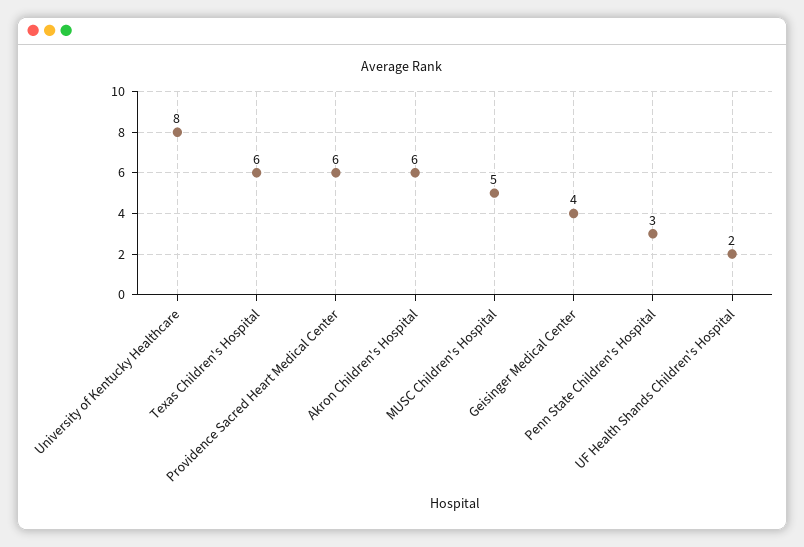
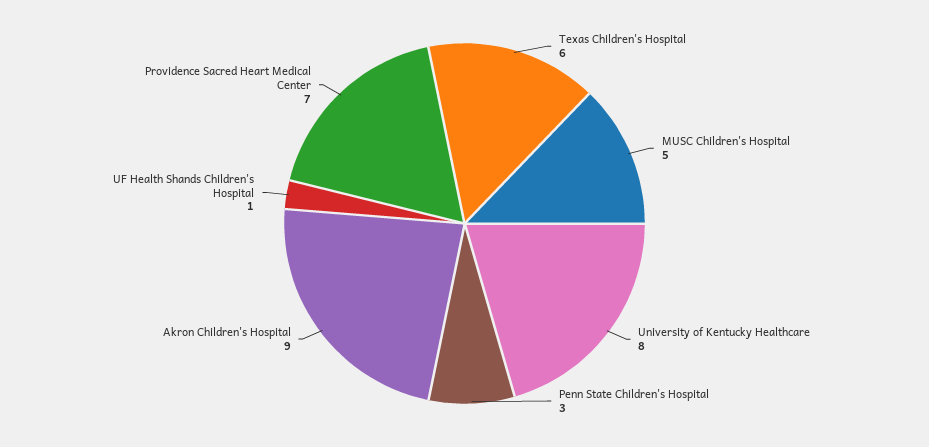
  {
    "University of Kentucky Healthcare": 8,
    "Texas Children's Hospital": 6,
-   "Providence Sacred Heart Medical Center": 6,
+   "Providence Sacred Heart Medical Center": 7,
-   "Akron Children's Hospital": 6,
+   "Akron Children's Hospital": 9,
    "MUSC Children's Hospital": 5,
-   "Geisinger Medical Center": 4,
    "Penn State Children's Hospital": 3,
-   "UF Health Shands Children's Hospital": 2
+   "UF Health Shands Children's Hospital": 1
  }

